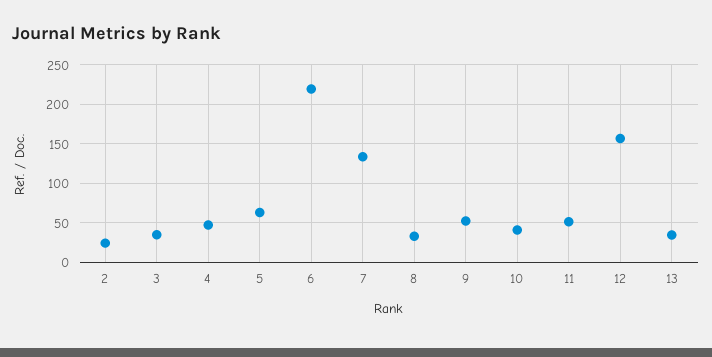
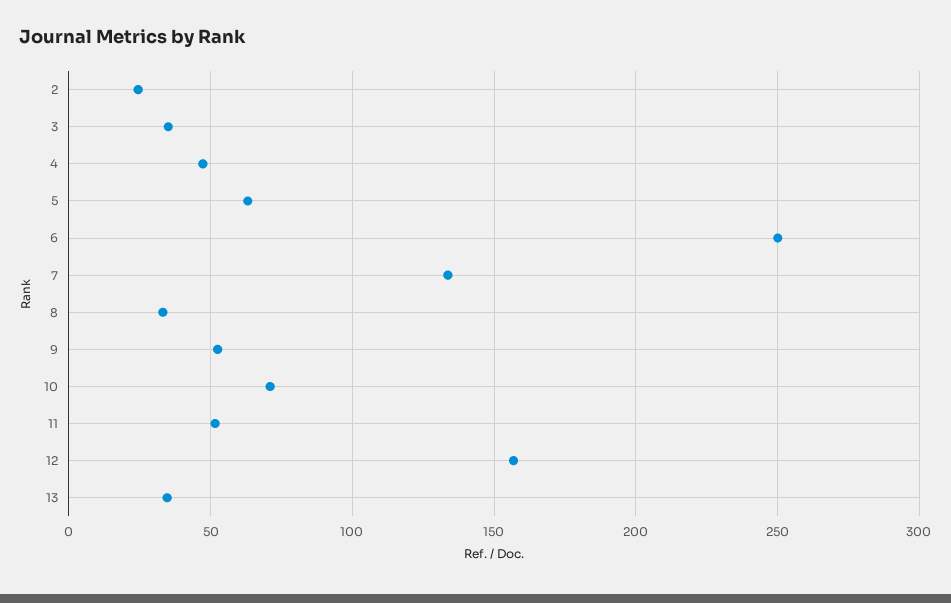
  {
    "2": 25,
    "3": 35,
    "4": 45,
    "5": 65,
-   "6": 220,
+   "6": 250,
    "7": 135,
    "8": 35,
    "9": 50,
-   "10": 40,
+   "10": 70,
    "11": 50,
    "12": 155,
    "13": 35
  }

